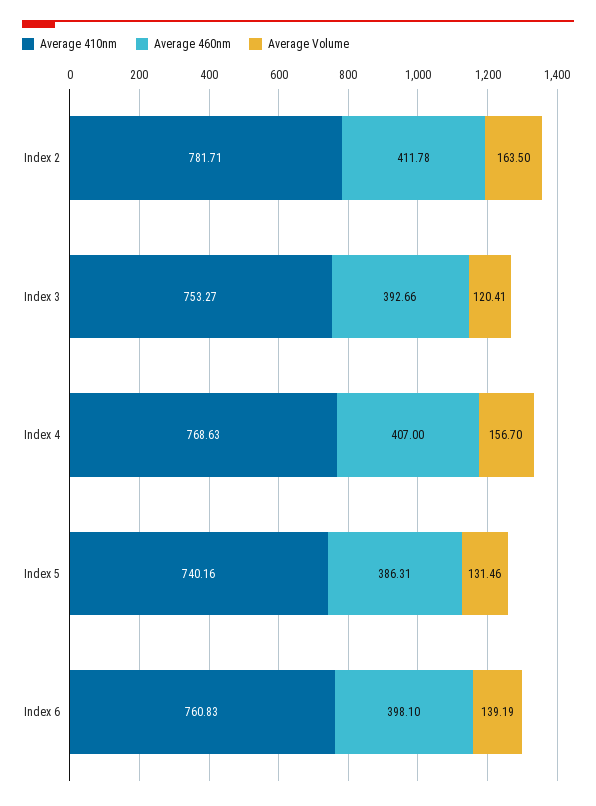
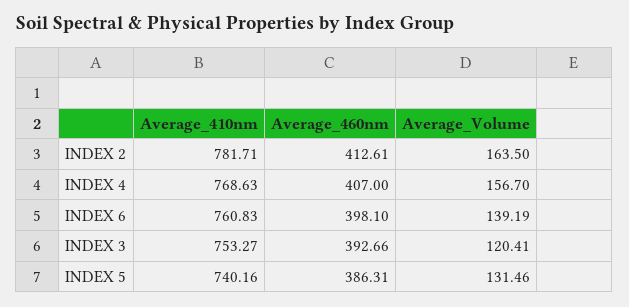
  {
    "Average 410nm": {
      "Index 2": 781.71,
      "Index 3": 753.27,
      "Index 4": 768.63,
      "Index 5": 740.16,
      "Index 6": 760.83
    },
    "Average 460nm": {
-     "Index 2": 411.78,
+     "Index 2": 412.61,
      "Index 3": 392.66,
      "Index 4": 407,
      "Index 5": 386.31,
      "Index 6": 398.1
    },
    "Average Volume": {
      "Index 2": 163.5,
      "Index 3": 120.41,
      "Index 4": 156.7,
      "Index 5": 131.46,
      "Index 6": 139.19
    }
  }

